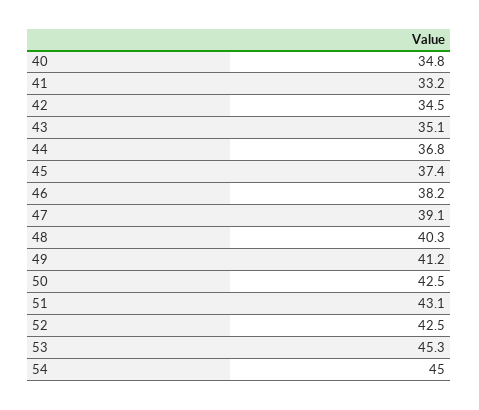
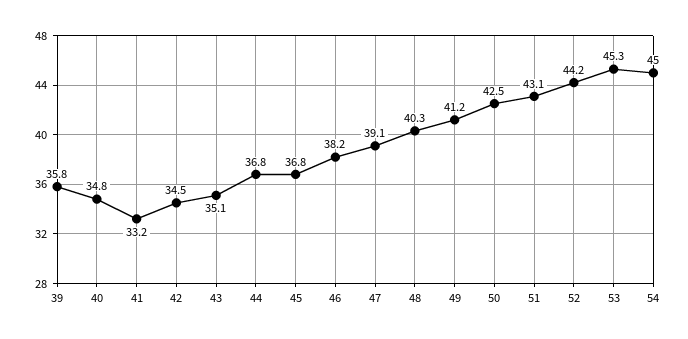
  {
    "40": 34.8,
    "41": 33.2,
    "42": 34.5,
    "43": 35.1,
    "44": 36.8,
-   "45": 37.4,
+   "45": 36.8,
    "46": 38.2,
    "47": 39.1,
    "48": 40.3,
    "49": 41.2,
    "50": 42.5,
    "51": 43.1,
-   "52": 42.5,
+   "52": 44.2,
    "53": 45.3,
-   "54": 45
+   "54": 45,
+   "39": 35.8
  }

